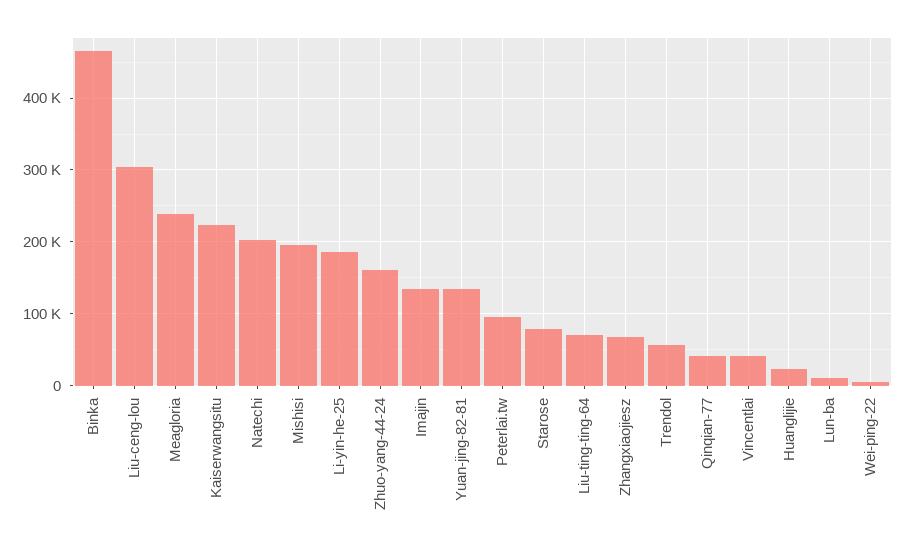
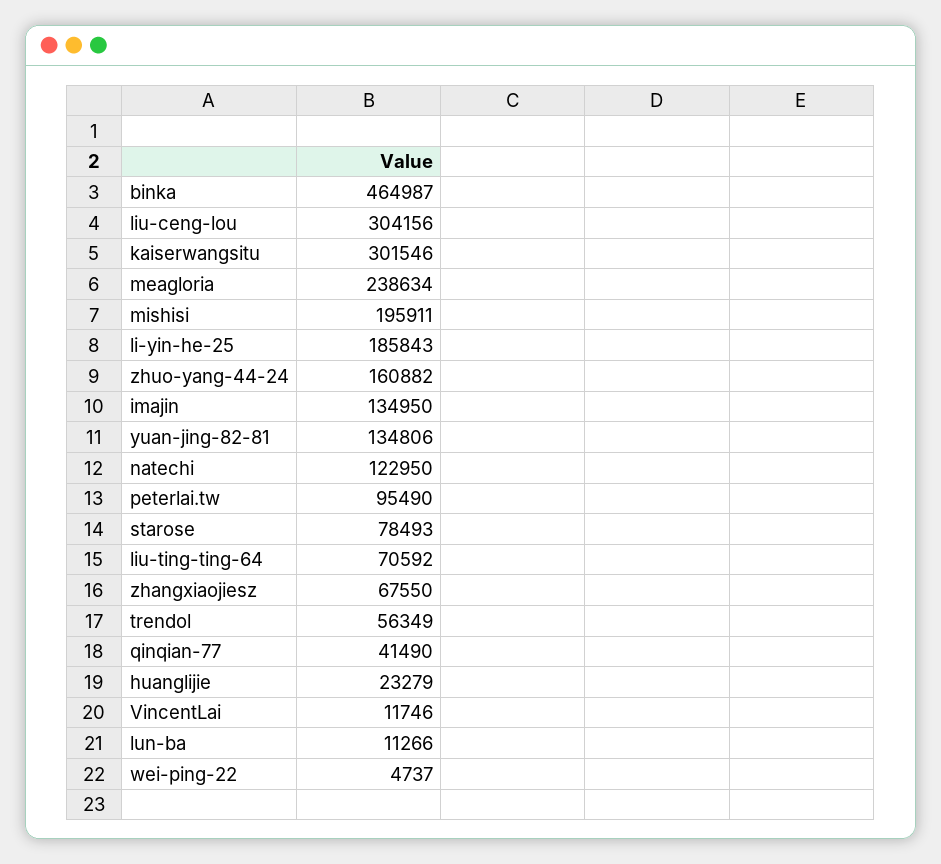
  {
    "Binka": 464987,
    "Liu-ceng-lou": 304156,
    "Meagloria": 238634,
-   "Kaiserwangsitu": 220000,
+   "Kaiserwangsitu": 301546,
-   "Natechi": 200000,
+   "Natechi": 122950,
    "Mishisi": 195911,
    "Li-yin-he-25": 185843,
    "Zhuo-yang-44-24": 160882,
    "Imajin": 134950,
    "Yuan-jing-82-81": 134806,
    "Peterlai.tw": 95490,
    "Starose": 78493,
    "Liu-ting-ting-64": 70592,
    "Zhangxiaojiesz": 67550,
    "Trendol": 56349,
    "Qinqian-77": 41490,
-   "Vincentlai": 40000,
+   "Vincentlai": 11746,
    "Huanglijie": 23279,
    "Lun-ba": 11266,
    "Wei-ping-22": 4737
  }

